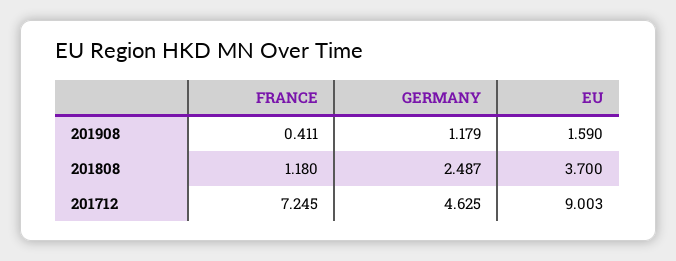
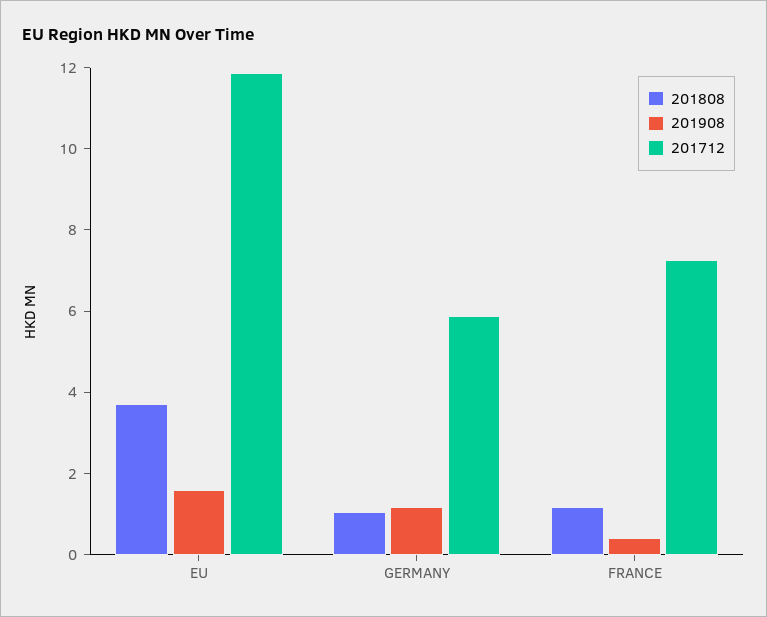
  {
    "201908": {
      "FRANCE": 0.411,
      "GERMANY": 1.179,
      "EU": 1.59
    },
    "201808": {
      "FRANCE": 1.18,
-     "GERMANY": 2.487,
+     "GERMANY": 1,
      "EU": 3.7
    },
    "201712": {
      "FRANCE": 7.245,
-     "GERMANY": 4.625,
+     "GERMANY": 6,
-     "EU": 9.003
+     "EU": 12
    }
  }

